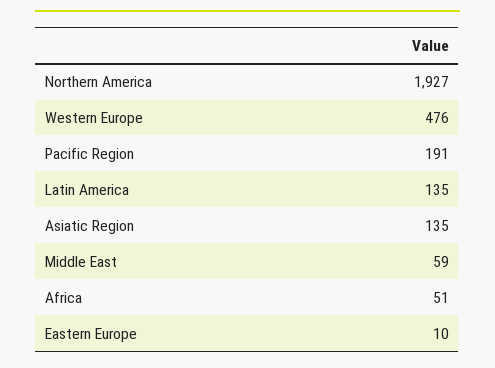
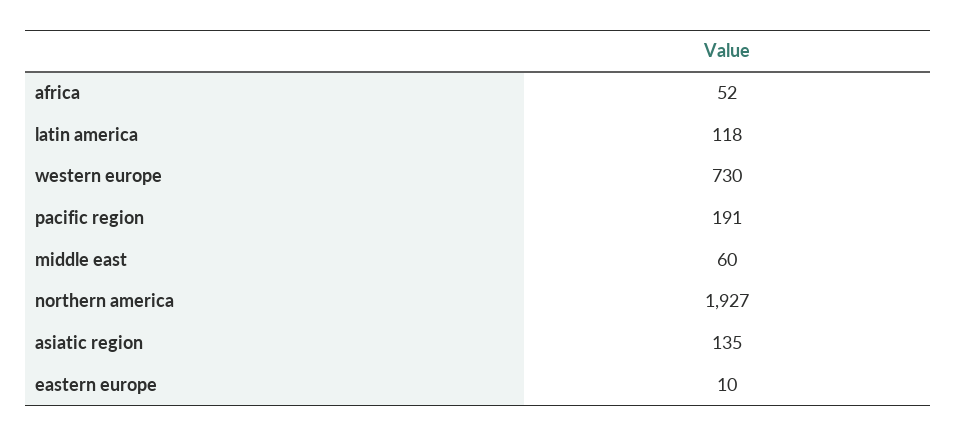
  {
    "Northern America": 1927,
-   "Western Europe": 476,
+   "Western Europe": 730,
    "Pacific Region": 191,
-   "Latin America": 135,
+   "Latin America": 118,
    "Asiatic Region": 135,
-   "Middle East": 59,
+   "Middle East": 60,
-   "Africa": 51,
+   "Africa": 52,
    "Eastern Europe": 10
  }

